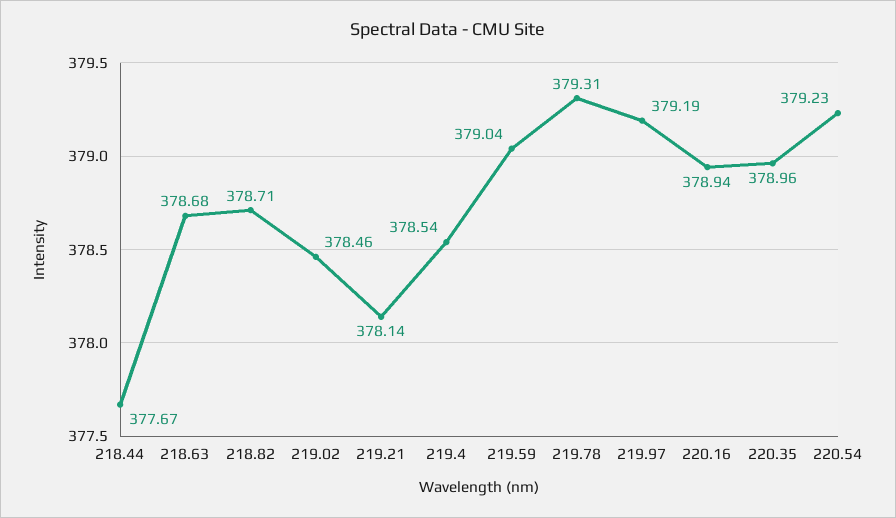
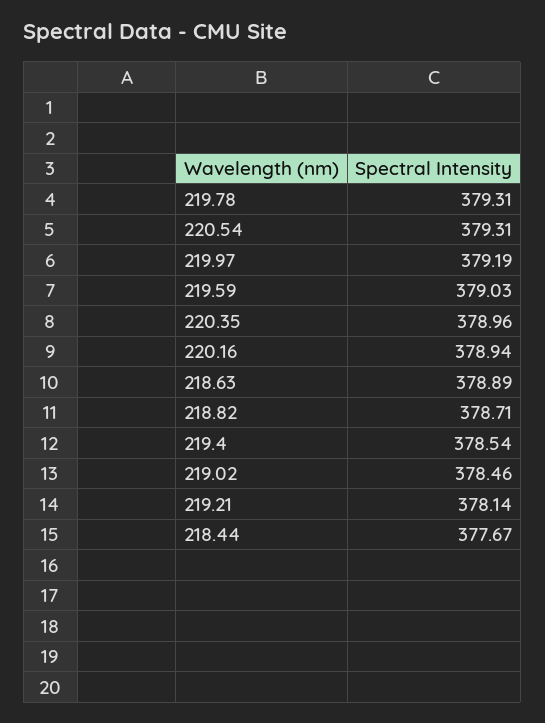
  {
    "218.44": 377.67,
-   "218.63": 378.68,
+   "218.63": 378.89,
    "218.82": 378.71,
    "219.02": 378.46,
    "219.21": 378.14,
    "219.4": 378.54,
-   "219.59": 379.04,
+   "219.59": 379.03,
    "219.78": 379.31,
    "219.97": 379.19,
    "220.16": 378.94,
    "220.35": 378.96,
-   "220.54": 379.23
+   "220.54": 379.31
  }

